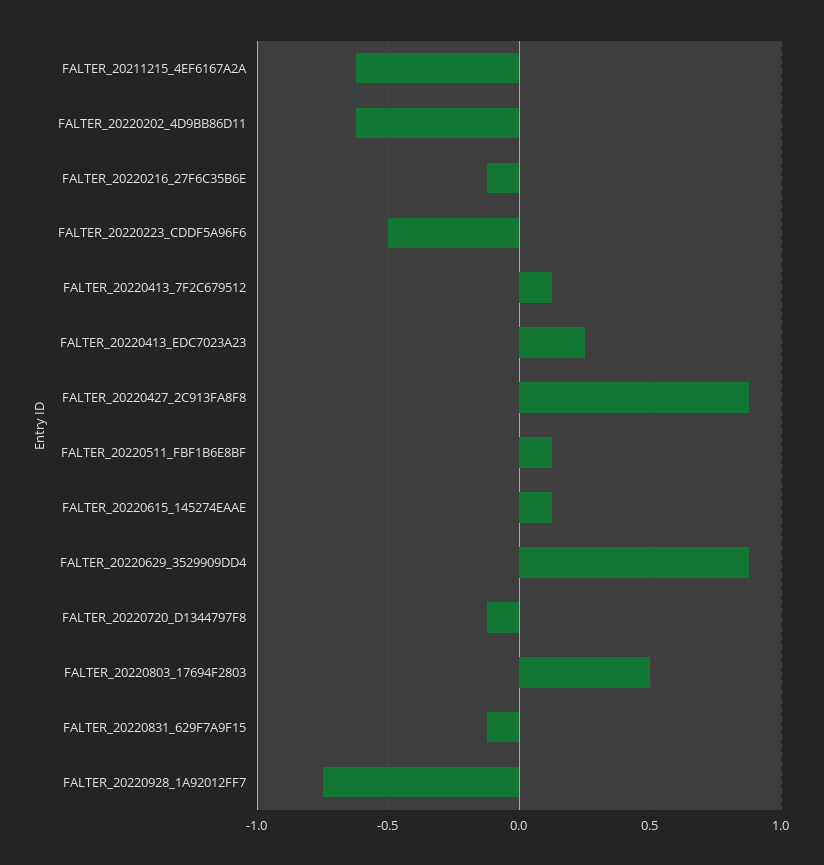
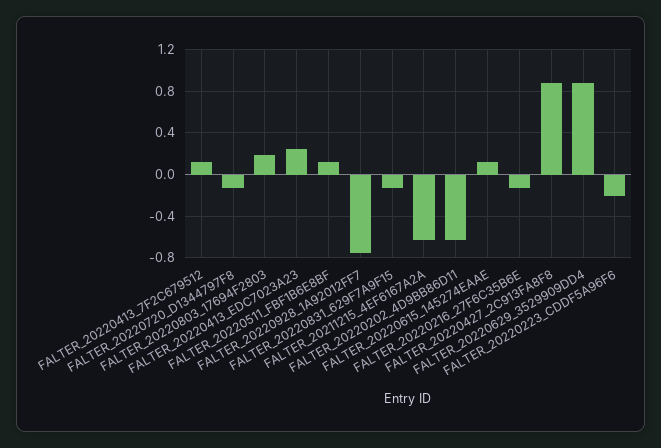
  {
    "FALTER_20211215_4EF6167A2A": -0.65,
    "FALTER_20220202_4D9BB86D11": -0.65,
    "FALTER_20220216_27F6C35B6E": -0.15,
-   "FALTER_20220223_CDDF5A96F6": -0.5,
+   "FALTER_20220223_CDDF5A96F6": -0.2,
    "FALTER_20220413_7F2C679512": 0.15,
    "FALTER_20220413_EDC7023A23": 0.25,
    "FALTER_20220427_2C913FA8F8": 0.9,
    "FALTER_20220511_FBF1B6E8BF": 0.15,
    "FALTER_20220615_145274EAAE": 0.15,
    "FALTER_20220629_3529909DD4": 0.9,
    "FALTER_20220720_D1344797F8": -0.15,
-   "FALTER_20220803_17694F2803": 0.5,
+   "FALTER_20220803_17694F2803": 0.2,
    "FALTER_20220831_629F7A9F15": -0.15,
    "FALTER_20220928_1A92012FF7": -0.75
  }

